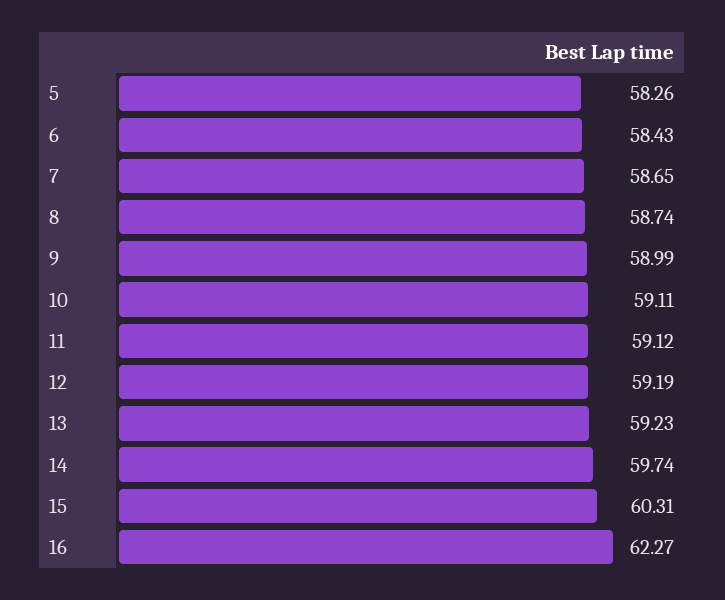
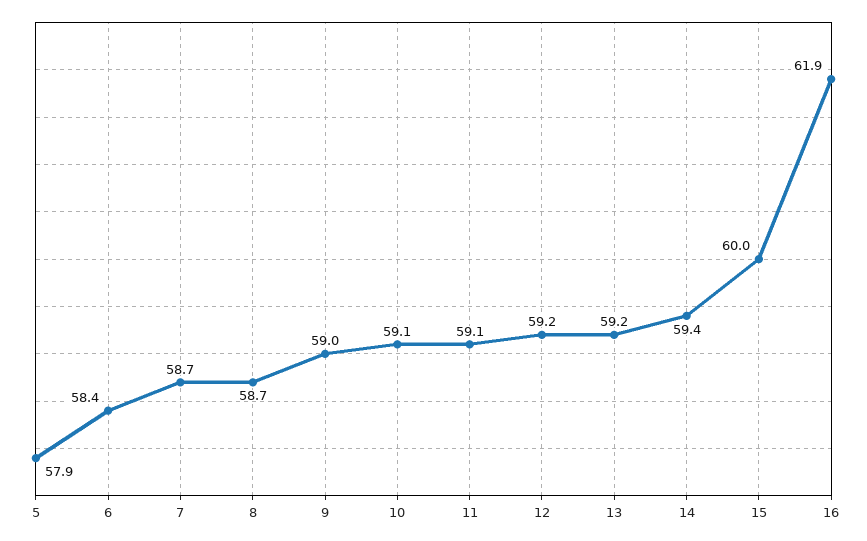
  {
-   "5": 58.26,
+   "5": 57.9,
    "6": 58.43,
    "7": 58.65,
    "8": 58.74,
    "9": 58.99,
    "10": 59.11,
    "11": 59.12,
    "12": 59.19,
    "13": 59.23,
-   "14": 59.74,
+   "14": 59.4,
-   "15": 60.31,
+   "15": 60,
-   "16": 62.27
+   "16": 61.9
  }

